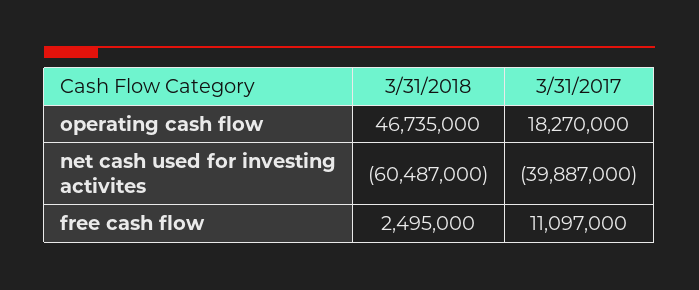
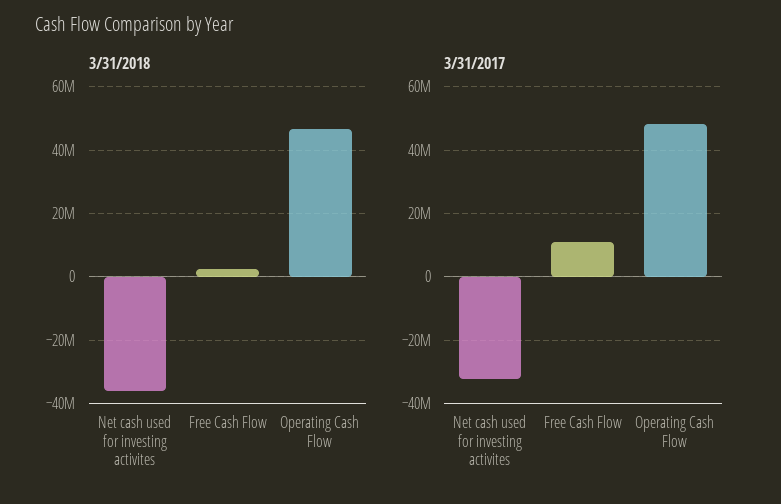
  {
    "3/31/2018": {
      "operating cash flow": 46735000,
-     "net cash used for investing activites": -60487000,
+     "net cash used for investing activites": -36000000,
      "free cash flow": 2495000
    },
    "3/31/2017": {
-     "operating cash flow": 18270000,
+     "operating cash flow": 48000000,
-     "net cash used for investing activites": -39887000,
+     "net cash used for investing activites": -32000000,
      "free cash flow": 11097000
    }
  }

